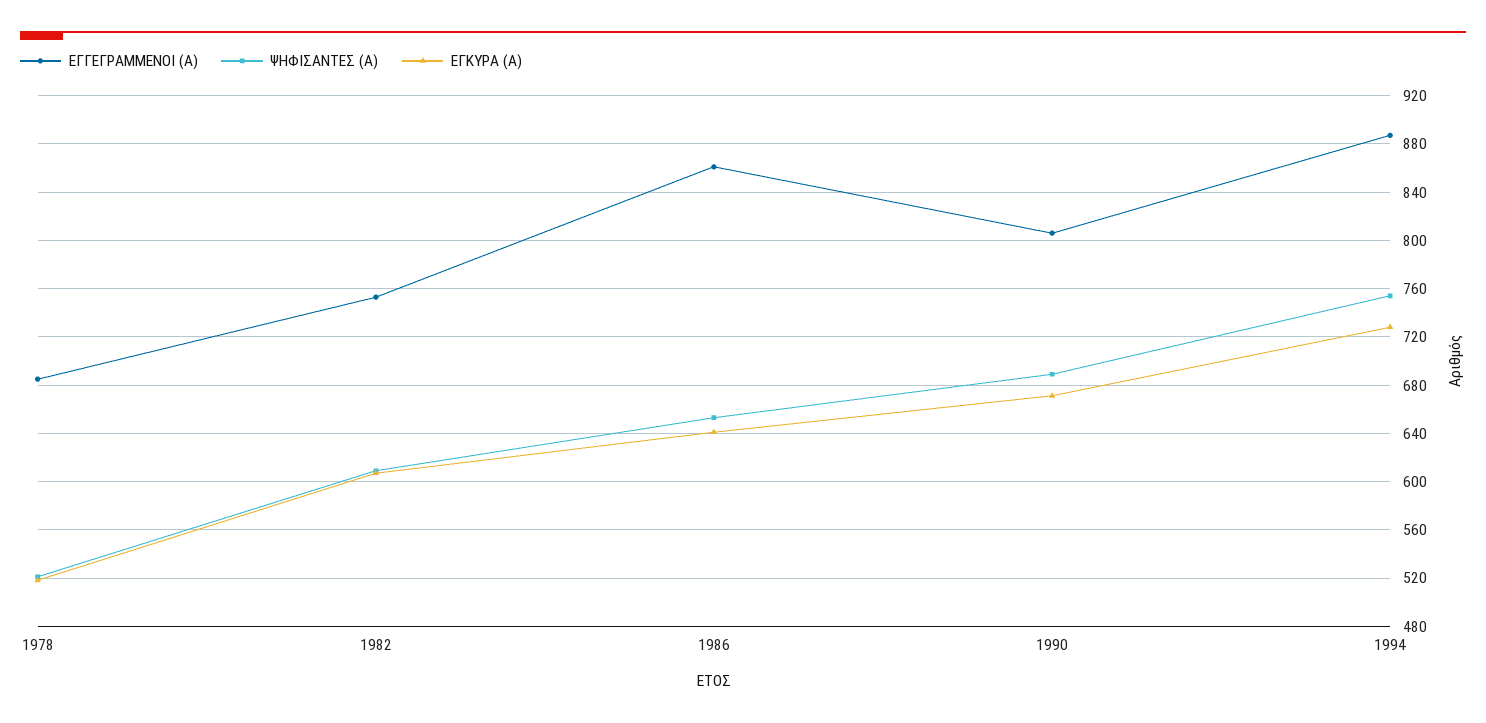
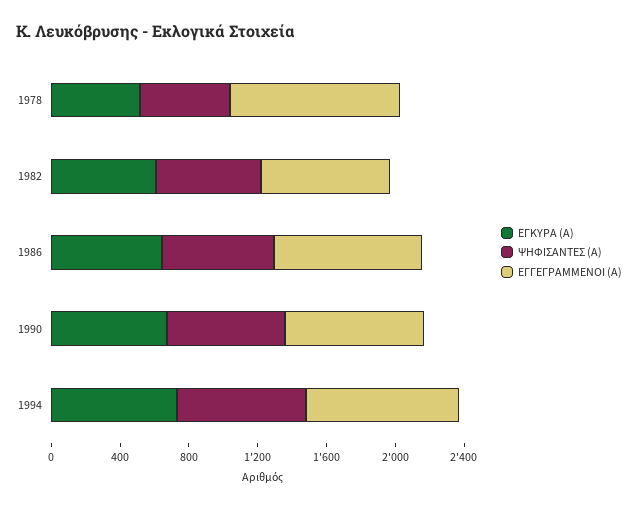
  {
    "ΕΓΓΕΓΡΑΜΜΕΝΟΙ (Α)": {
-     "1978": 685,
+     "1978": 1000,
      "1982": 755,
      "1986": 860,
      "1990": 805,
      "1994": 885
    },
    "ΨΗΦΙΣΑΝΤΕΣ (Α)": {
      "1978": 520,
      "1982": 610,
      "1986": 655,
      "1990": 690,
      "1994": 755
    },
    "ΕΓΚΥΡΑ (Α)": {
      "1978": 520,
      "1982": 605,
      "1986": 640,
      "1990": 670,
      "1994": 730
    }
  }

